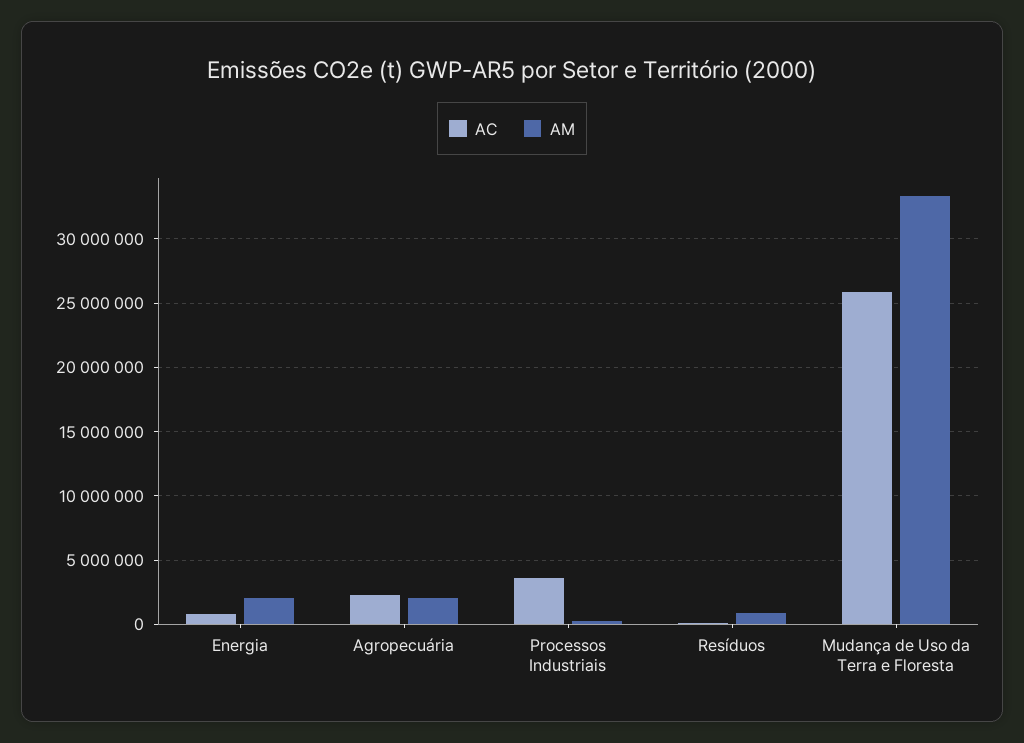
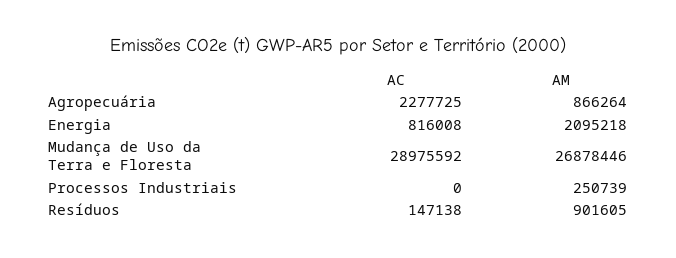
  {
    "AC": {
      "Energia": 816008,
      "Agropecuária": 2277725,
-     "Processos Industriais": 3500000,
+     "Processos Industriais": 0,
      "Resíduos": 147138,
-     "Mudança de Uso da Terra e Floresta": 26000000
+     "Mudança de Uso da Terra e Floresta": 28975592
    },
    "AM": {
      "Energia": 2095218,
-     "Agropecuária": 2000000,
+     "Agropecuária": 866264,
      "Processos Industriais": 250739,
      "Resíduos": 901605,
-     "Mudança de Uso da Terra e Floresta": 33500000
+     "Mudança de Uso da Terra e Floresta": 26878446
    }
  }

